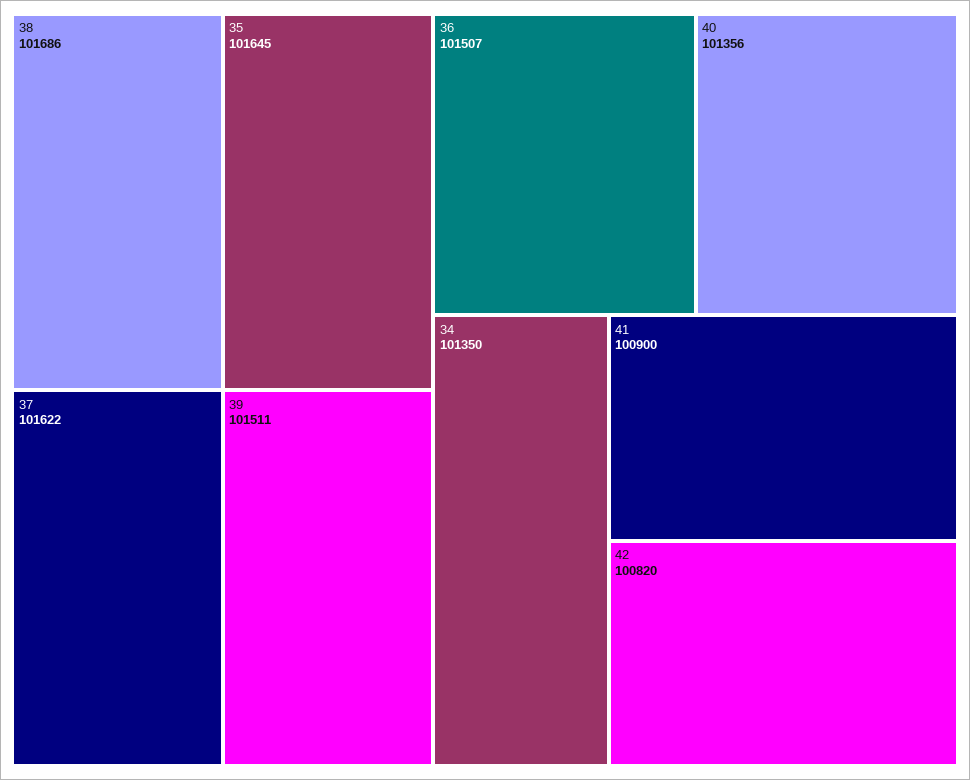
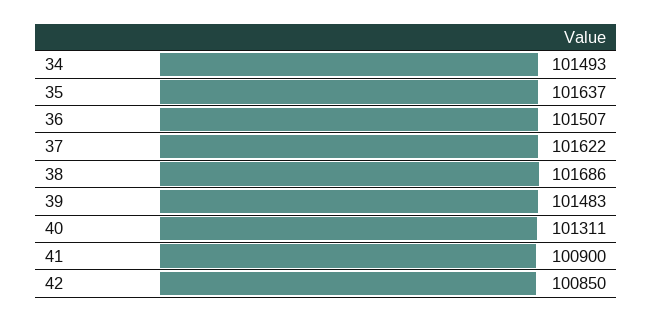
  {
    "38": 101686,
-   "35": 101645,
+   "35": 101637,
    "37": 101622,
-   "39": 101511,
+   "39": 101483,
    "36": 101507,
-   "40": 101356,
+   "40": 101311,
-   "34": 101350,
+   "34": 101493,
    "41": 100900,
-   "42": 100820
+   "42": 100850
  }

